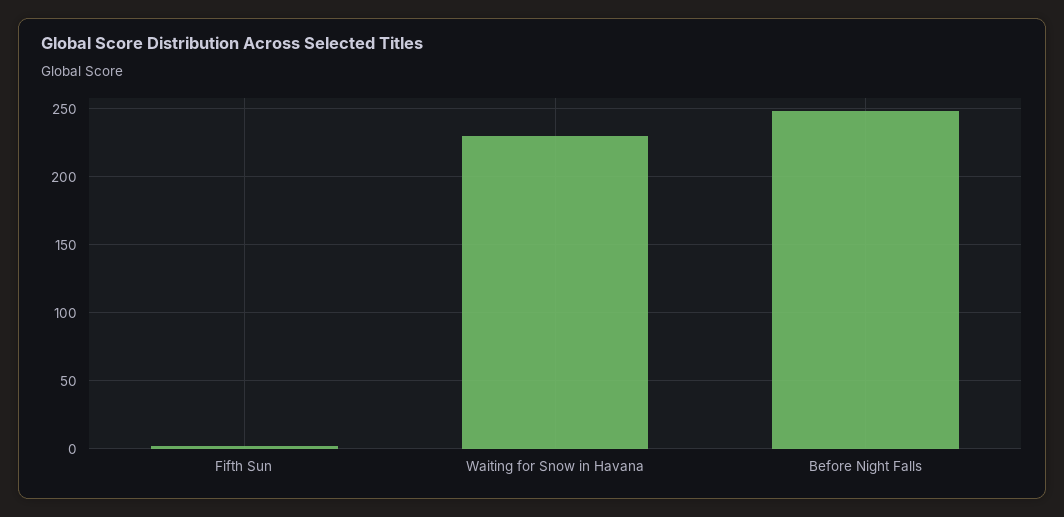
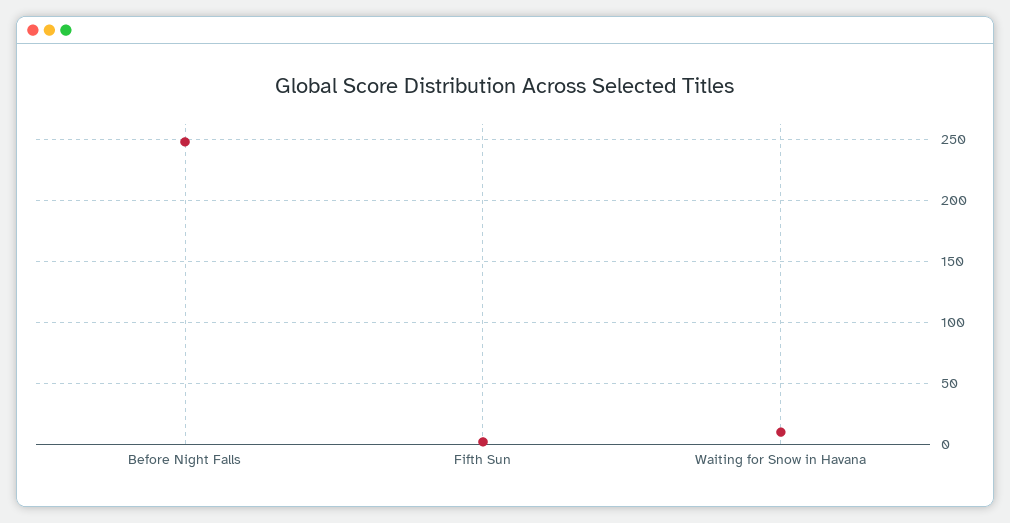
  {
    "Fifth Sun": 0,
-   "Waiting for Snow in Havana": 230,
+   "Waiting for Snow in Havana": 10,
    "Before Night Falls": 250
  }

